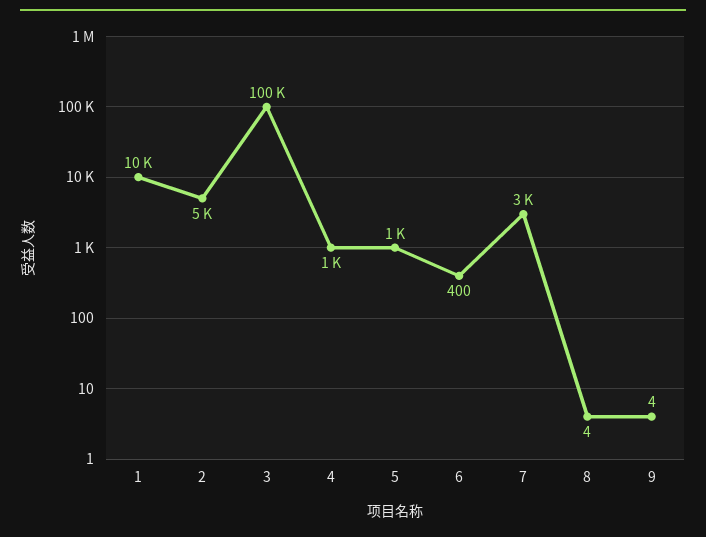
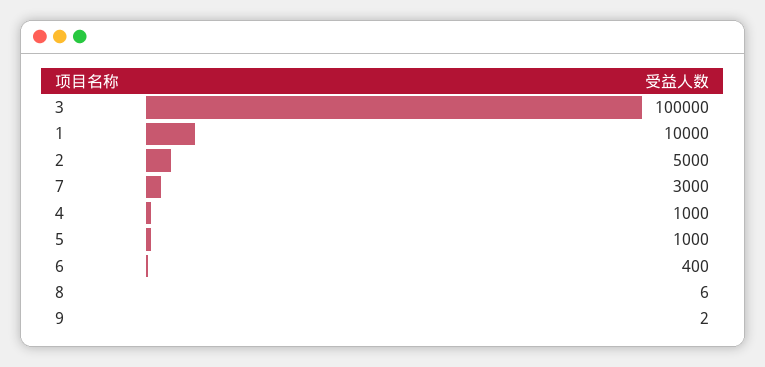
  {
    "1": 10000,
    "2": 5000,
    "3": 100000,
    "4": 1000,
    "5": 1000,
    "6": 400,
    "7": 3000,
-   "8": 4,
+   "8": 6,
-   "9": 4
+   "9": 2
  }

